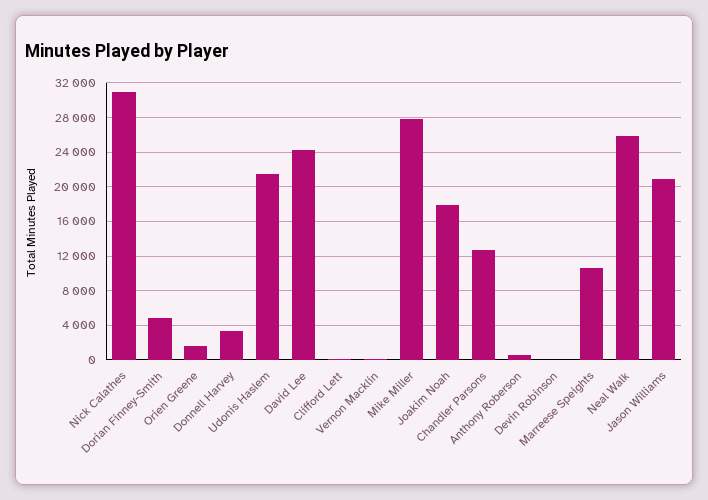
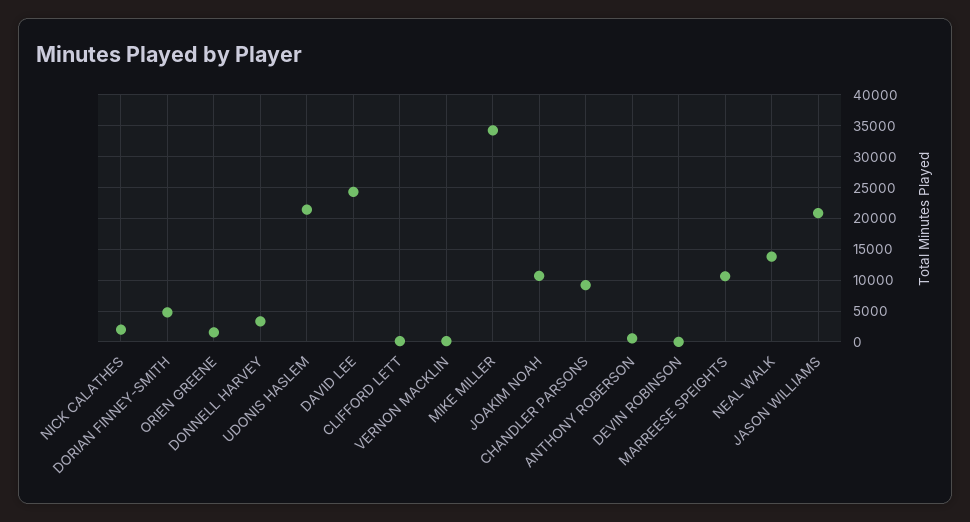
  {
-   "Nick Calathes": 31000,
+   "Nick Calathes": 2000,
    "Dorian Finney-Smith": 5000,
    "Orien Greene": 2000,
    "Donnell Harvey": 3000,
    "Udonis Haslem": 21000,
    "David Lee": 24000,
    "Clifford Lett": 0,
    "Vernon Macklin": 0,
-   "Mike Miller": 28000,
+   "Mike Miller": 34000,
-   "Joakim Noah": 18000,
+   "Joakim Noah": 11000,
-   "Chandler Parsons": 13000,
+   "Chandler Parsons": 9000,
    "Anthony Roberson": 1000,
    "Devin Robinson": 0,
    "Marreese Speights": 11000,
-   "Neal Walk": 26000,
+   "Neal Walk": 14000,
    "Jason Williams": 21000
  }

